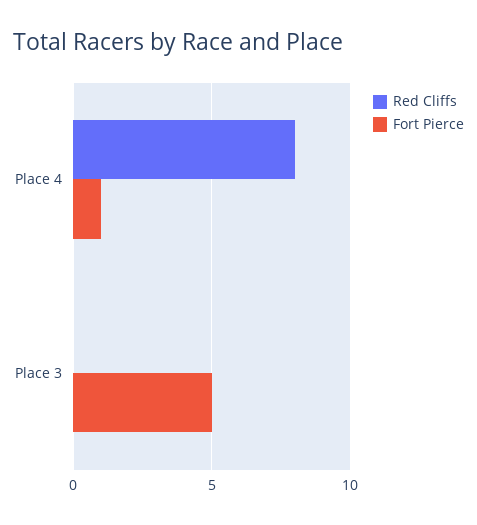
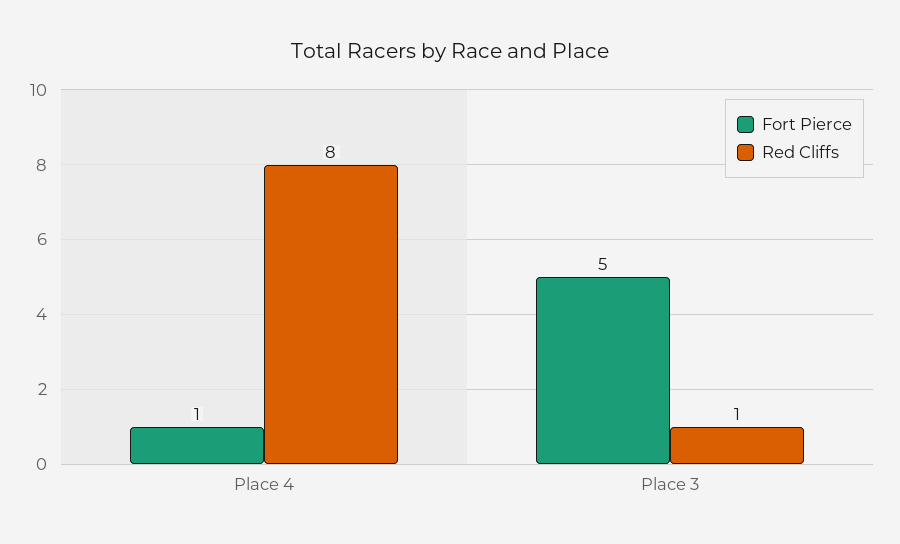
  {
    "Red Cliffs": {
      "Place 4": 8,
-     "Place 3": 0
+     "Place 3": 1
    },
    "Fort Pierce": {
      "Place 4": 1,
      "Place 3": 5
    }
  }

